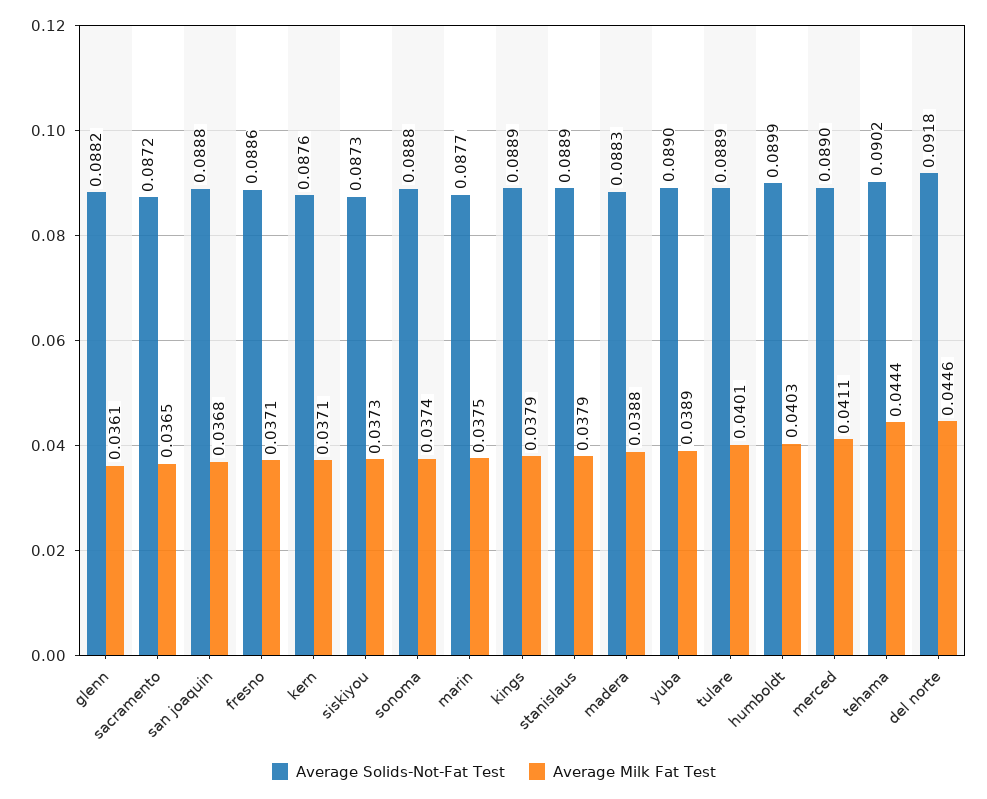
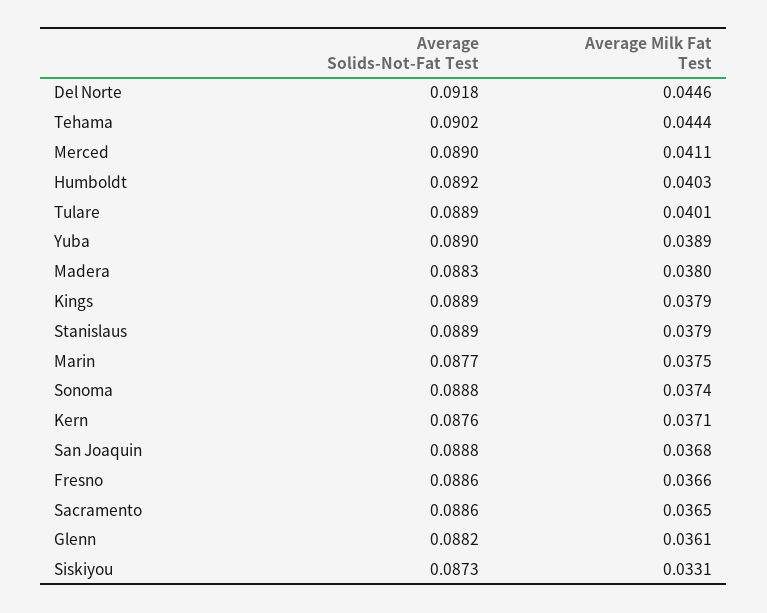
  {
    "Average Solids-Not-Fat Test": {
      "glenn": 0.0882,
-     "sacramento": 0.0872,
+     "sacramento": 0.0886,
      "san joaquin": 0.0888,
      "fresno": 0.0886,
      "kern": 0.0876,
      "siskiyou": 0.0873,
      "sonoma": 0.0888,
      "marin": 0.0877,
      "kings": 0.0889,
      "stanislaus": 0.0889,
      "madera": 0.0883,
      "yuba": 0.089,
      "tulare": 0.0889,
-     "humboldt": 0.0899,
+     "humboldt": 0.0892,
      "merced": 0.089,
      "tehama": 0.0902,
      "del norte": 0.0918
    },
    "Average Milk Fat Test": {
      "glenn": 0.0361,
      "sacramento": 0.0365,
      "san joaquin": 0.0368,
-     "fresno": 0.0371,
+     "fresno": 0.0366,
      "kern": 0.0371,
-     "siskiyou": 0.0373,
+     "siskiyou": 0.0331,
      "sonoma": 0.0374,
      "marin": 0.0375,
      "kings": 0.0379,
      "stanislaus": 0.0379,
-     "madera": 0.0388,
+     "madera": 0.038,
      "yuba": 0.0389,
      "tulare": 0.0401,
      "humboldt": 0.0403,
      "merced": 0.0411,
      "tehama": 0.0444,
      "del norte": 0.0446
    }
  }

